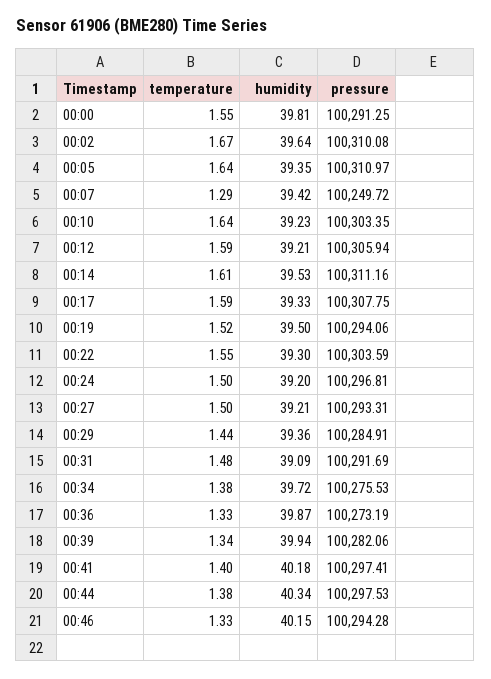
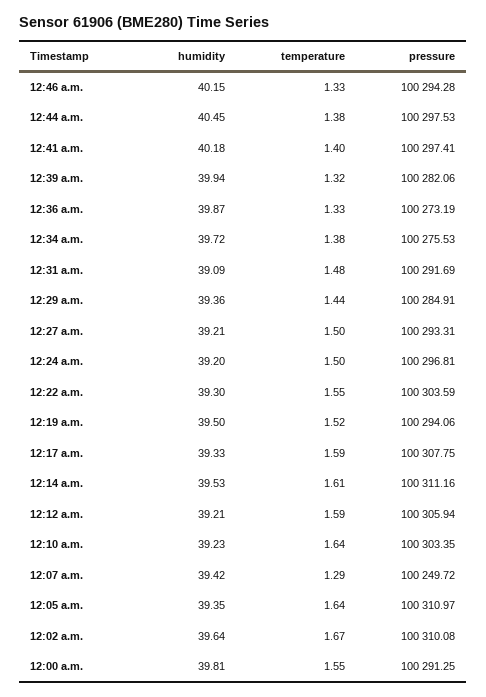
  {
    "temperature": {
      "00:00": 1.55,
      "00:02": 1.67,
      "00:05": 1.64,
      "00:07": 1.29,
      "00:10": 1.64,
      "00:12": 1.59,
      "00:14": 1.61,
      "00:17": 1.59,
      "00:19": 1.52,
      "00:22": 1.55,
      "00:24": 1.5,
      "00:27": 1.5,
      "00:29": 1.44,
      "00:31": 1.48,
      "00:34": 1.38,
      "00:36": 1.33,
-     "00:39": 1.34,
+     "00:39": 1.32,
      "00:41": 1.4,
      "00:44": 1.38,
      "00:46": 1.33
    },
    "humidity": {
      "00:00": 39.81,
      "00:02": 39.64,
      "00:05": 39.35,
      "00:07": 39.42,
      "00:10": 39.23,
      "00:12": 39.21,
      "00:14": 39.53,
      "00:17": 39.33,
      "00:19": 39.5,
      "00:22": 39.3,
      "00:24": 39.2,
      "00:27": 39.21,
      "00:29": 39.36,
      "00:31": 39.09,
      "00:34": 39.72,
      "00:36": 39.87,
      "00:39": 39.94,
      "00:41": 40.18,
-     "00:44": 40.34,
+     "00:44": 40.45,
      "00:46": 40.15
    },
    "pressure": {
      "00:00": 100291.25,
      "00:02": 100310.08,
      "00:05": 100310.97,
      "00:07": 100249.72,
      "00:10": 100303.35,
      "00:12": 100305.94,
      "00:14": 100311.16,
      "00:17": 100307.75,
      "00:19": 100294.06,
      "00:22": 100303.59,
      "00:24": 100296.81,
      "00:27": 100293.31,
      "00:29": 100284.91,
      "00:31": 100291.69,
      "00:34": 100275.53,
      "00:36": 100273.19,
      "00:39": 100282.06,
      "00:41": 100297.41,
      "00:44": 100297.53,
      "00:46": 100294.28
    }
  }

